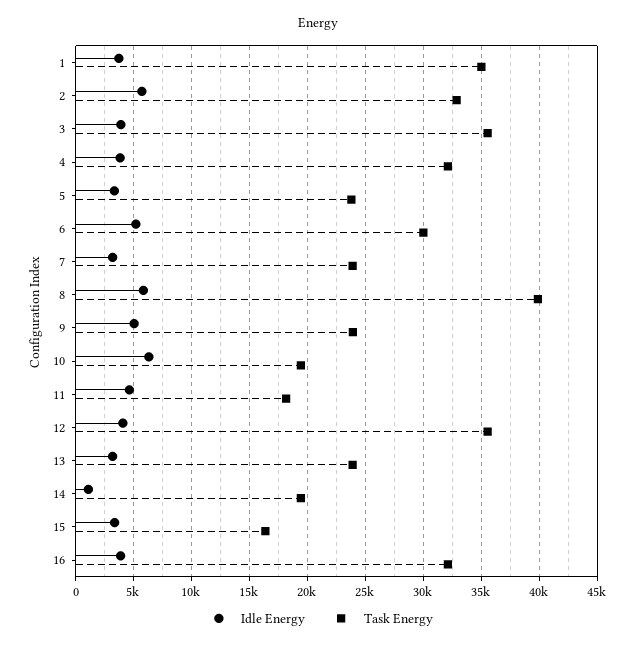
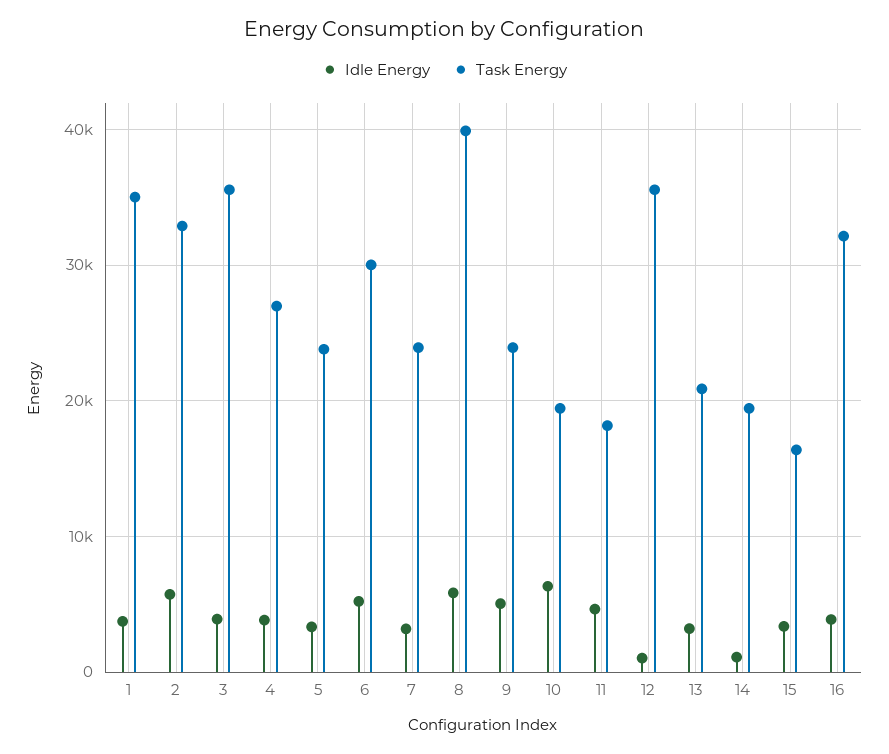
  {
    "Idle Energy": {
      "1": 4000,
      "2": 6000,
      "3": 4000,
      "4": 4000,
      "5": 3000,
      "6": 5000,
      "7": 3000,
      "8": 6000,
      "9": 5000,
      "10": 6000,
      "11": 5000,
-     "12": 4000,
+     "12": 1000,
      "13": 3000,
      "14": 1000,
      "15": 3000,
      "16": 4000
    },
    "Task Energy": {
      "1": 35000,
      "2": 33000,
      "3": 36000,
-     "4": 32000,
+     "4": 27000,
      "5": 24000,
      "6": 30000,
      "7": 24000,
      "8": 40000,
      "9": 24000,
      "10": 19000,
      "11": 18000,
      "12": 36000,
-     "13": 24000,
+     "13": 21000,
      "14": 19000,
      "15": 16000,
      "16": 32000
    }
  }

